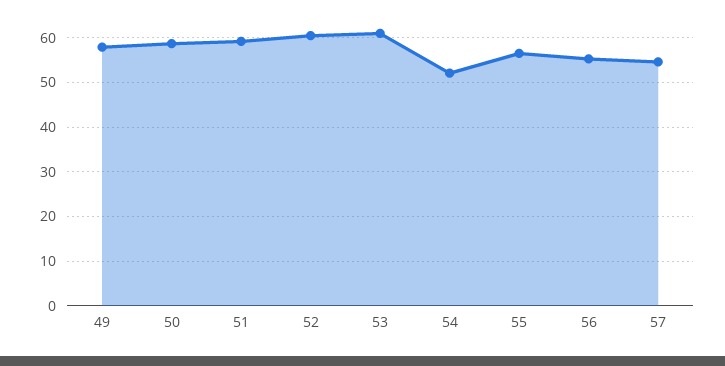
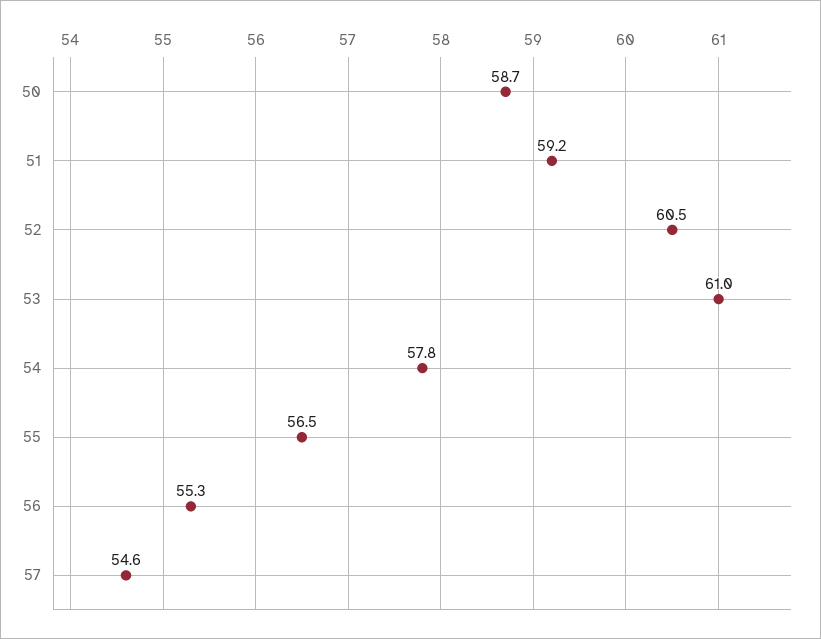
  {
-   "49": 58,
    "50": 58.7,
    "51": 59.2,
    "52": 60.5,
    "53": 61,
-   "54": 52,
+   "54": 57.8,
    "55": 56.5,
    "56": 55.3,
    "57": 54.6
  }

